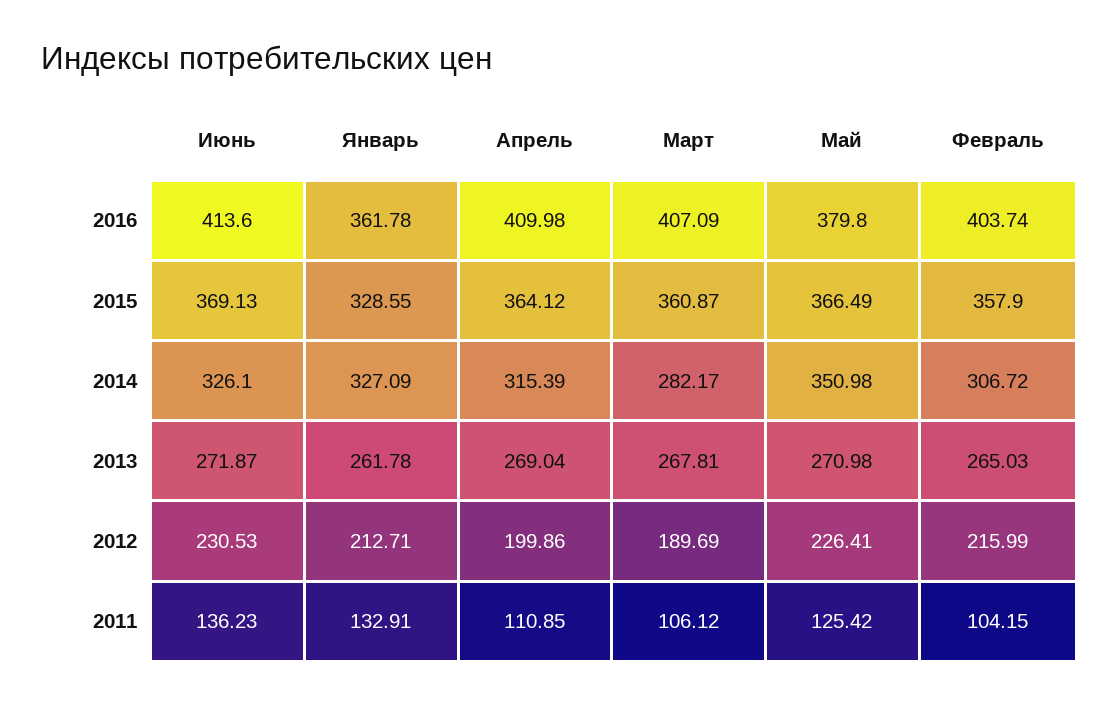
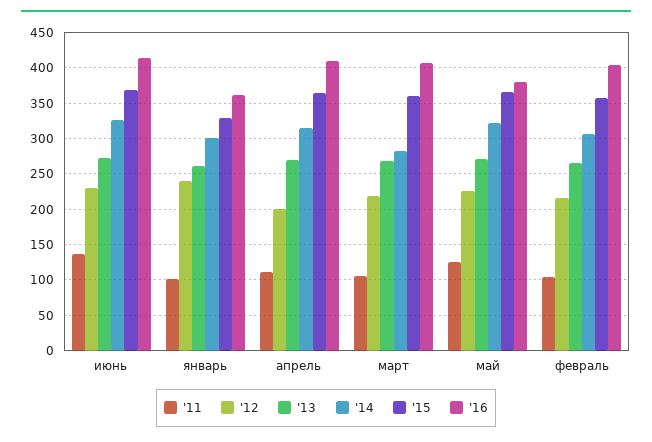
  {
    "2016": {
      "Июнь": 413.6,
      "Январь": 361.78,
      "Апрель": 409.98,
      "Март": 407.09,
      "Май": 379.8,
      "Февраль": 403.74
    },
    "2015": {
      "Июнь": 369.13,
      "Январь": 328.55,
      "Апрель": 364.12,
      "Март": 360.87,
      "Май": 366.49,
      "Февраль": 357.9
    },
    "2014": {
      "Июнь": 326.1,
-     "Январь": 327.09,
+     "Январь": 300,
      "Апрель": 315.39,
      "Март": 282.17,
-     "Май": 350.98,
+     "Май": 320,
      "Февраль": 306.72
    },
    "2013": {
      "Июнь": 271.87,
      "Январь": 261.78,
      "Апрель": 269.04,
      "Март": 267.81,
      "Май": 270.98,
      "Февраль": 265.03
    },
    "2012": {
      "Июнь": 230.53,
-     "Январь": 212.71,
+     "Январь": 240,
      "Апрель": 199.86,
-     "Март": 189.69,
+     "Март": 220,
      "Май": 226.41,
      "Февраль": 215.99
    },
    "2011": {
      "Июнь": 136.23,
-     "Январь": 132.91,
+     "Январь": 100,
      "Апрель": 110.85,
      "Март": 106.12,
      "Май": 125.42,
      "Февраль": 104.15
    }
  }

